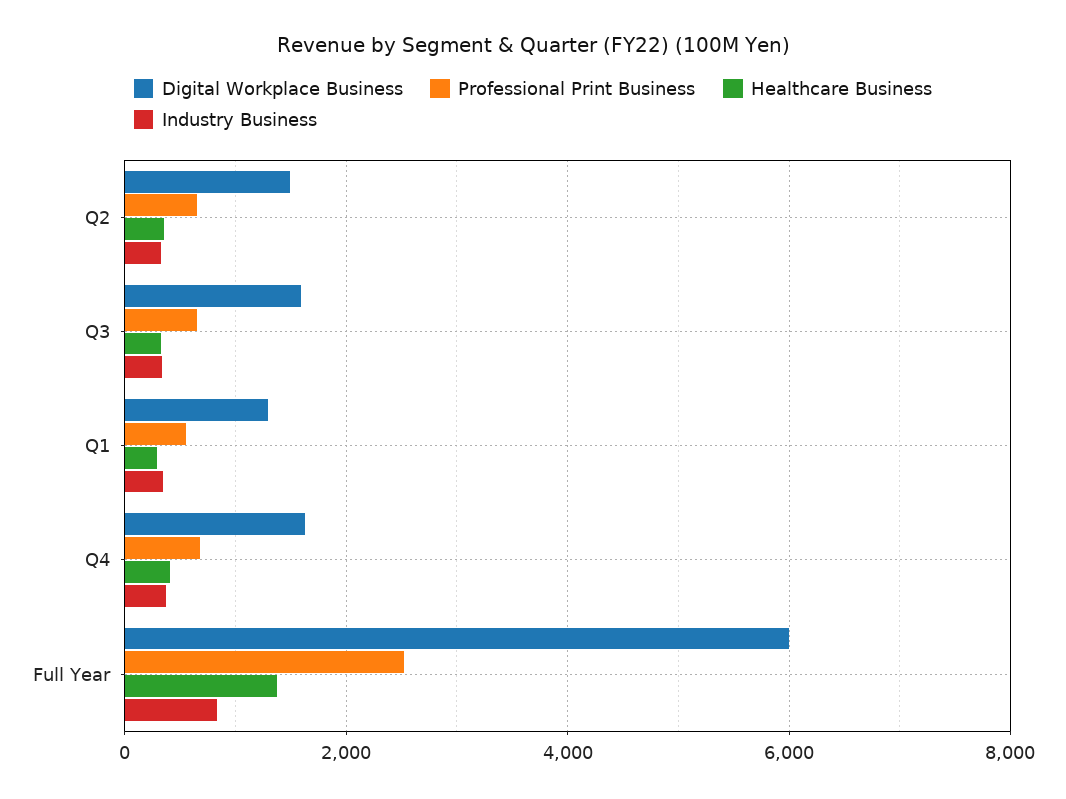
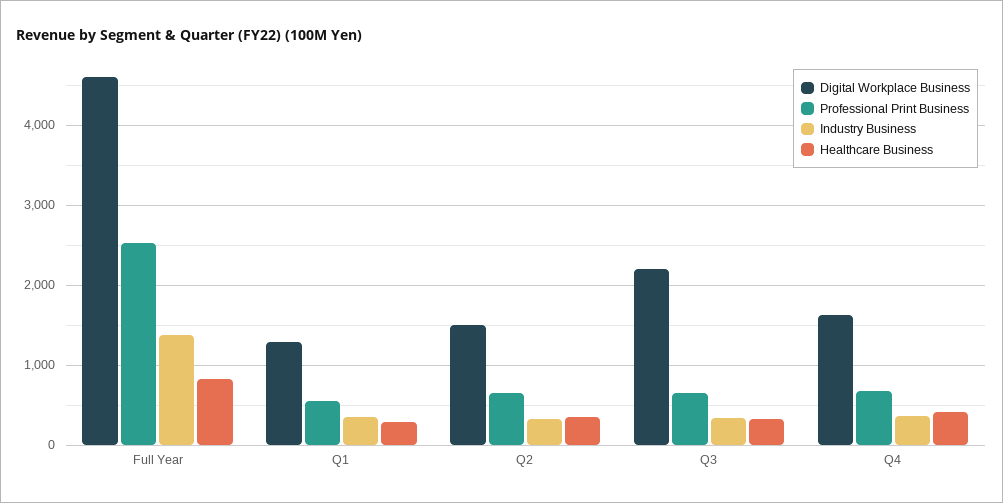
  {
    "Digital Workplace Business": {
      "Q2": 1500,
-     "Q3": 1600,
+     "Q3": 2200,
      "Q1": 1300,
      "Q4": 1600,
-     "Full Year": 6000
+     "Full Year": 4600
    },
    "Professional Print Business": {
      "Q2": 600,
      "Q3": 700,
      "Q1": 600,
      "Q4": 700,
      "Full Year": 2500
    },
    "Healthcare Business": {
      "Q2": 400,
      "Q3": 300,
      "Q1": 300,
      "Q4": 400,
-     "Full Year": 1400
+     "Full Year": 800
    },
    "Industry Business": {
      "Q2": 300,
      "Q3": 300,
      "Q1": 300,
      "Q4": 400,
-     "Full Year": 800
+     "Full Year": 1400
    }
  }

